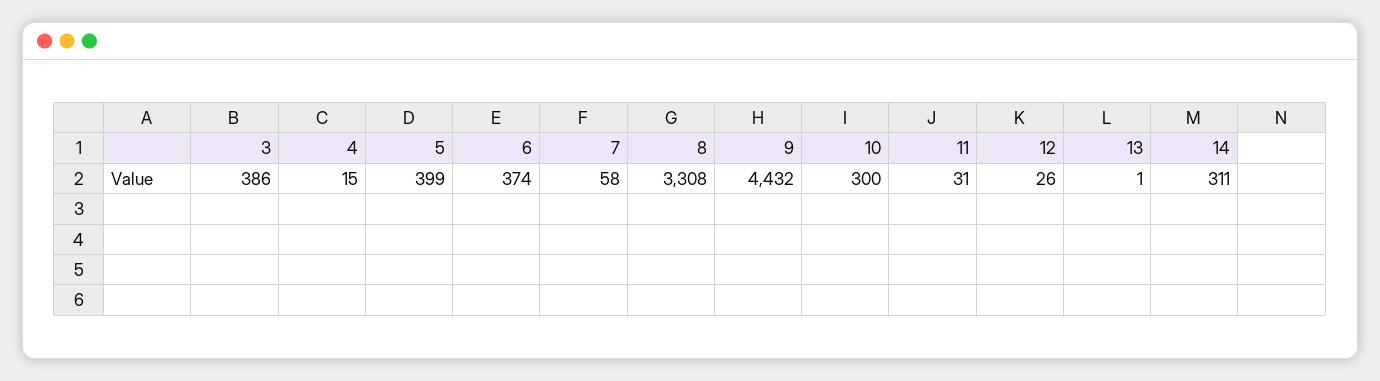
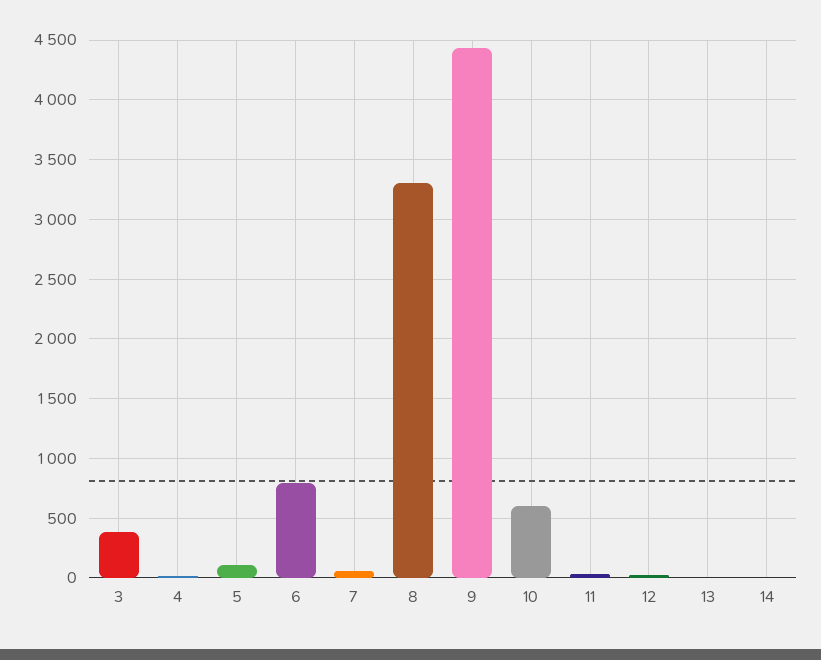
  {
    "3": 386,
    "4": 15,
-   "5": 399,
+   "5": 100,
-   "6": 374,
+   "6": 800,
    "7": 58,
    "8": 3308,
    "9": 4432,
-   "10": 300,
+   "10": 600,
    "11": 31,
    "12": 26,
    "13": 1,
-   "14": 311
+   "14": 0
  }

